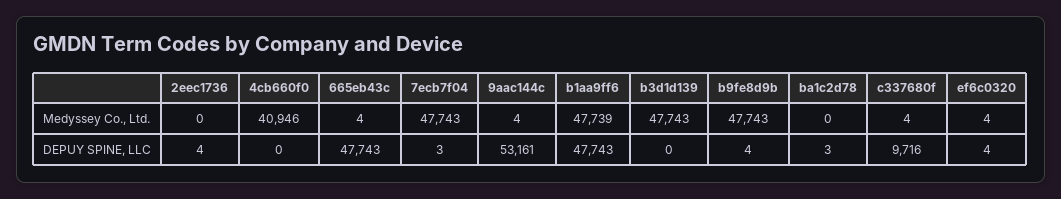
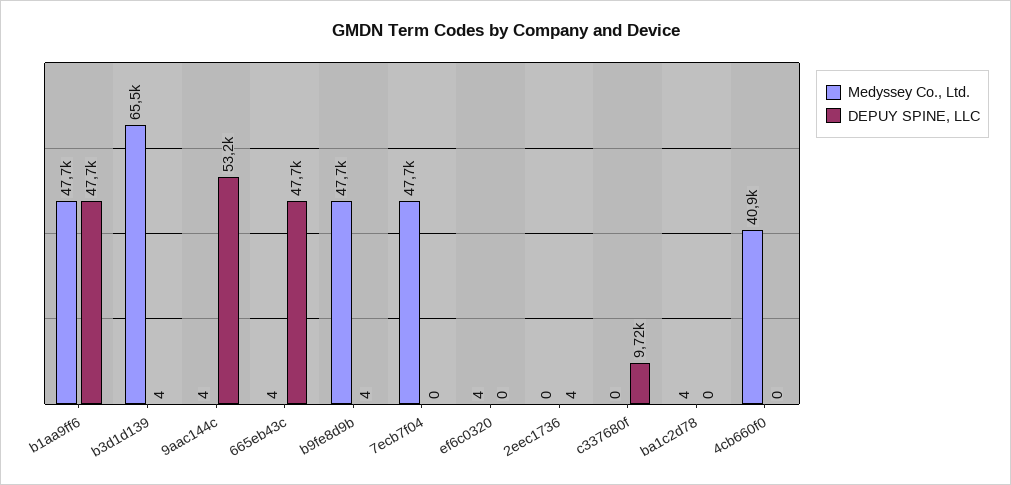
  {
    "Medyssey Co., Ltd.": {
      "2eec1736": 0,
      "4cb660f0": 40946,
      "665eb43c": 4,
      "7ecb7f04": 47743,
      "9aac144c": 4,
      "b1aa9ff6": 47739,
-     "b3d1d139": 47743,
+     "b3d1d139": 65500,
      "b9fe8d9b": 47743,
-     "ba1c2d78": 0,
+     "ba1c2d78": 4,
-     "c337680f": 4,
+     "c337680f": 0,
      "ef6c0320": 4
    },
    "DEPUY SPINE, LLC": {
      "2eec1736": 4,
      "4cb660f0": 0,
      "665eb43c": 47743,
-     "7ecb7f04": 3,
+     "7ecb7f04": 0,
      "9aac144c": 53161,
      "b1aa9ff6": 47743,
-     "b3d1d139": 0,
+     "b3d1d139": 4,
      "b9fe8d9b": 4,
-     "ba1c2d78": 3,
+     "ba1c2d78": 0,
      "c337680f": 9716,
-     "ef6c0320": 4
+     "ef6c0320": 0
    }
  }

